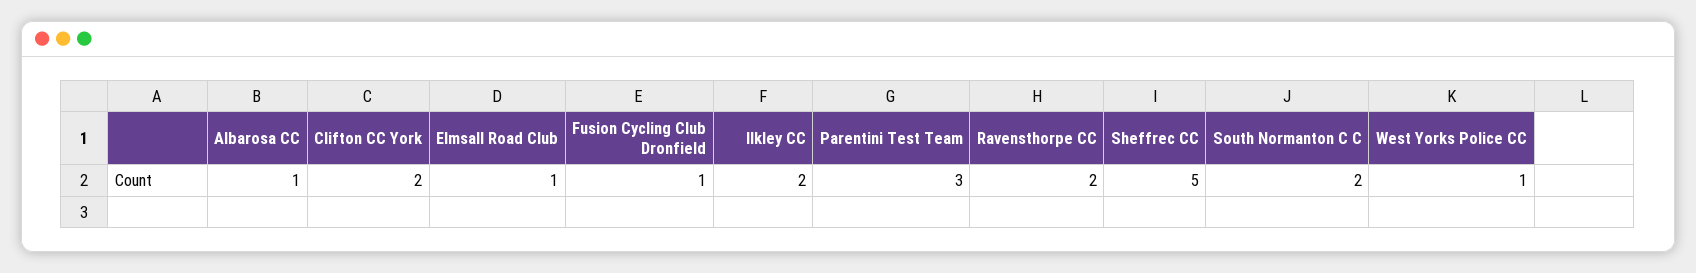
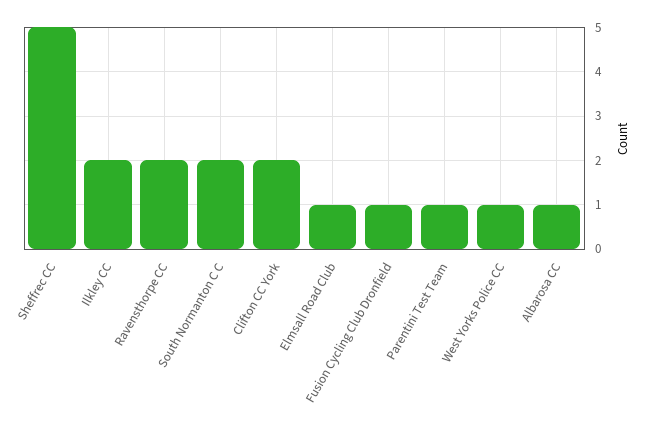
  {
    "Albarosa CC": 1,
    "Clifton CC York": 2,
    "Elmsall Road Club": 1,
    "Fusion Cycling Club Dronfield": 1,
    "Ilkley CC": 2,
-   "Parentini Test Team": 3,
+   "Parentini Test Team": 1,
    "Ravensthorpe CC": 2,
    "Sheffrec CC": 5,
    "South Normanton C C": 2,
    "West Yorks Police CC": 1
  }

